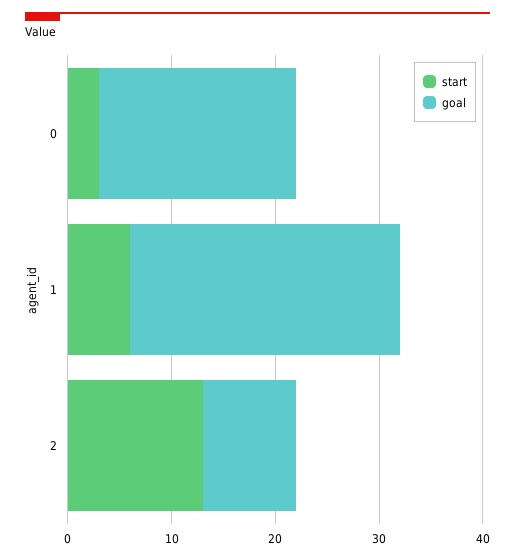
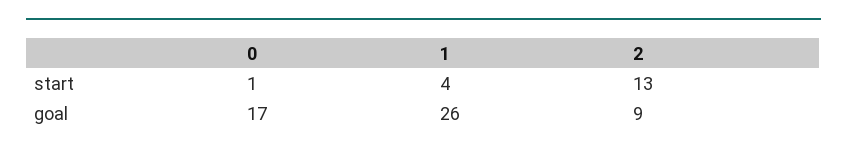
  {
    "start": {
-     "0": 3,
+     "0": 1,
-     "1": 6,
+     "1": 4,
      "2": 13
    },
    "goal": {
-     "0": 19,
+     "0": 17,
      "1": 26,
      "2": 9
    }
  }

